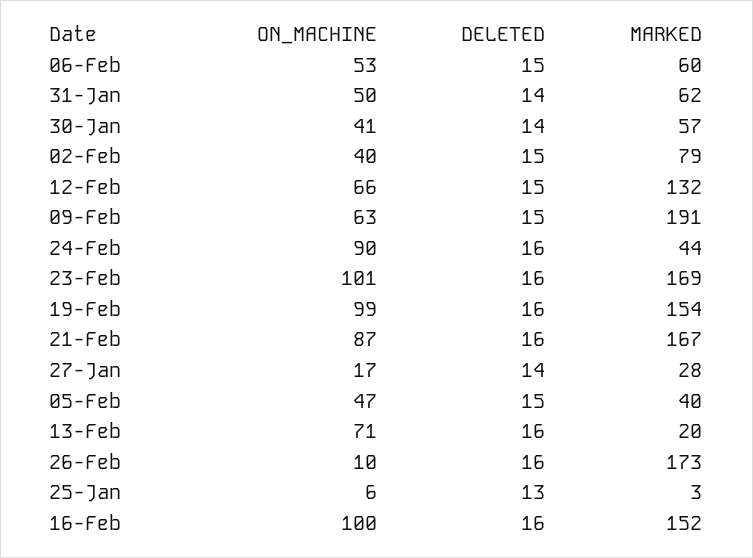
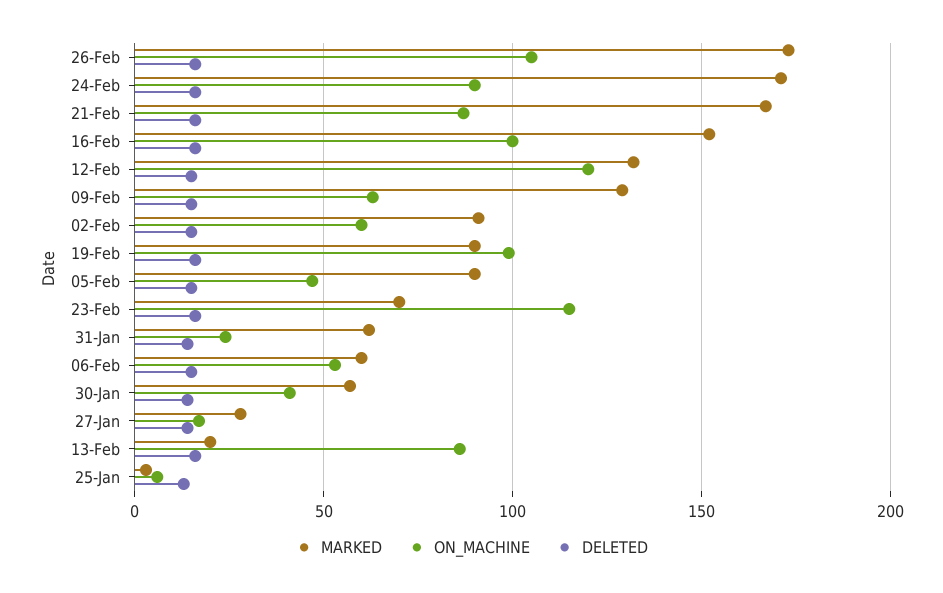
  {
    "ON_MACHINE": {
      "06-Feb": 53,
-     "31-Jan": 50,
+     "31-Jan": 25,
      "30-Jan": 41,
-     "02-Feb": 40,
+     "02-Feb": 60,
-     "12-Feb": 66,
+     "12-Feb": 120,
      "09-Feb": 63,
      "24-Feb": 90,
-     "23-Feb": 101,
+     "23-Feb": 115,
      "19-Feb": 99,
      "21-Feb": 87,
      "27-Jan": 17,
      "05-Feb": 47,
-     "13-Feb": 71,
+     "13-Feb": 85,
-     "26-Feb": 10,
+     "26-Feb": 105,
      "25-Jan": 6,
      "16-Feb": 100
    },
    "DELETED": {
      "06-Feb": 15,
      "31-Jan": 14,
      "30-Jan": 14,
      "02-Feb": 15,
      "12-Feb": 15,
      "09-Feb": 15,
      "24-Feb": 16,
      "23-Feb": 16,
      "19-Feb": 16,
      "21-Feb": 16,
      "27-Jan": 14,
      "05-Feb": 15,
      "13-Feb": 16,
      "26-Feb": 16,
      "25-Jan": 13,
      "16-Feb": 16
    },
    "MARKED": {
      "06-Feb": 60,
      "31-Jan": 62,
      "30-Jan": 57,
-     "02-Feb": 79,
+     "02-Feb": 90,
      "12-Feb": 132,
-     "09-Feb": 191,
+     "09-Feb": 130,
-     "24-Feb": 44,
+     "24-Feb": 170,
-     "23-Feb": 169,
+     "23-Feb": 70,
-     "19-Feb": 154,
+     "19-Feb": 90,
      "21-Feb": 167,
      "27-Jan": 28,
-     "05-Feb": 40,
+     "05-Feb": 90,
      "13-Feb": 20,
      "26-Feb": 173,
      "25-Jan": 3,
      "16-Feb": 152
    }
  }

